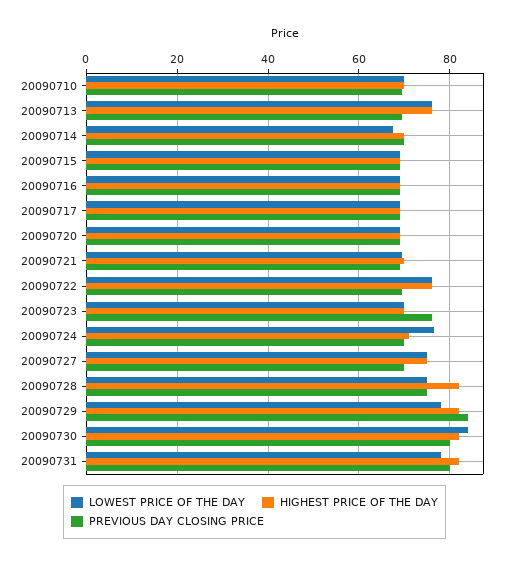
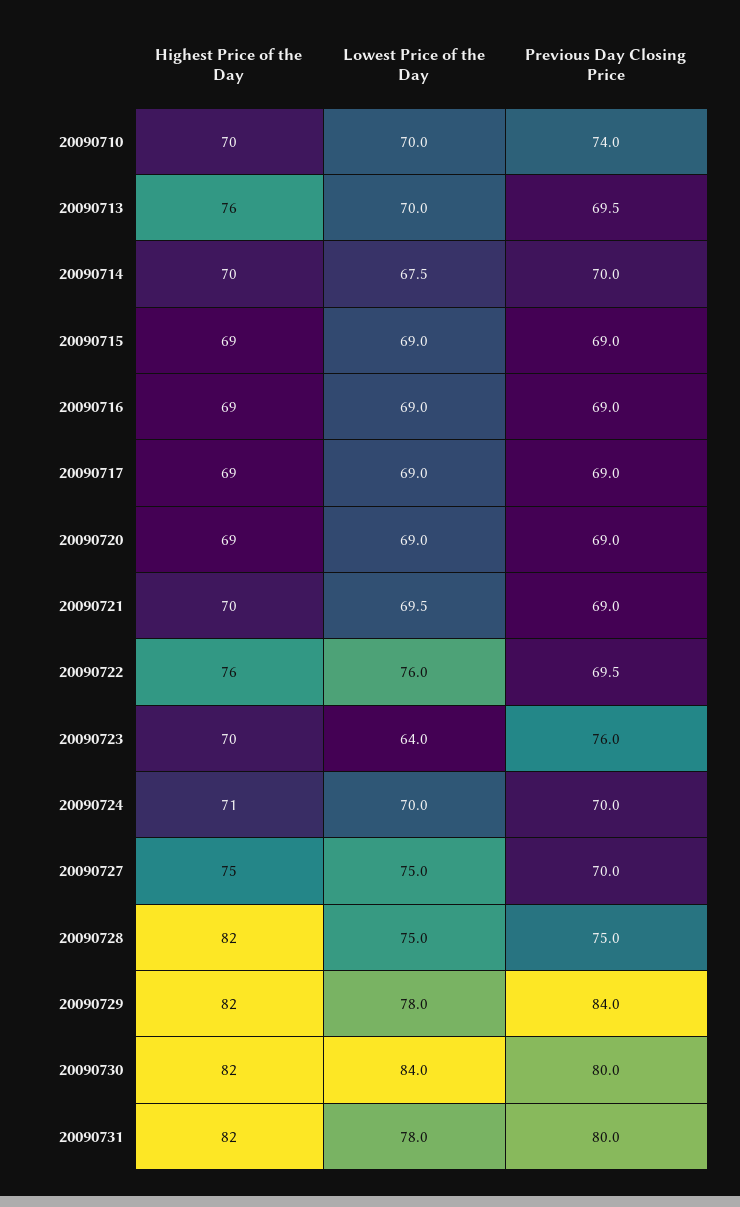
  {
    "LOWEST PRICE OF THE DAY": {
      "20090710": 70,
-     "20090713": 76,
+     "20090713": 70,
      "20090714": 67.5,
      "20090715": 69,
      "20090716": 69,
      "20090717": 69,
      "20090720": 69,
      "20090721": 69.5,
      "20090722": 76,
-     "20090723": 70,
+     "20090723": 64,
-     "20090724": 76,
+     "20090724": 70,
      "20090727": 75,
      "20090728": 75,
      "20090729": 78,
      "20090730": 84,
      "20090731": 78
    },
    "HIGHEST PRICE OF THE DAY": {
      "20090710": 70,
      "20090713": 76,
      "20090714": 70,
      "20090715": 69,
      "20090716": 69,
      "20090717": 69,
      "20090720": 69,
      "20090721": 70,
      "20090722": 76,
      "20090723": 70,
      "20090724": 71,
      "20090727": 75,
      "20090728": 82,
      "20090729": 82,
      "20090730": 82,
      "20090731": 82
    },
    "PREVIOUS DAY CLOSING PRICE": {
-     "20090710": 70,
+     "20090710": 74,
      "20090713": 69.5,
      "20090714": 70,
      "20090715": 69,
      "20090716": 69,
      "20090717": 69,
      "20090720": 69,
      "20090721": 69,
      "20090722": 69.5,
      "20090723": 76,
      "20090724": 70,
      "20090727": 70,
      "20090728": 75,
      "20090729": 84,
      "20090730": 80,
      "20090731": 80
    }
  }

